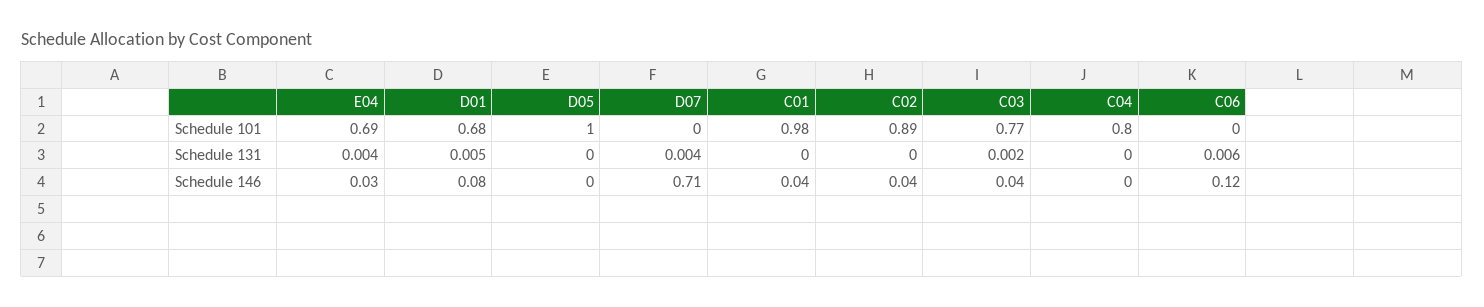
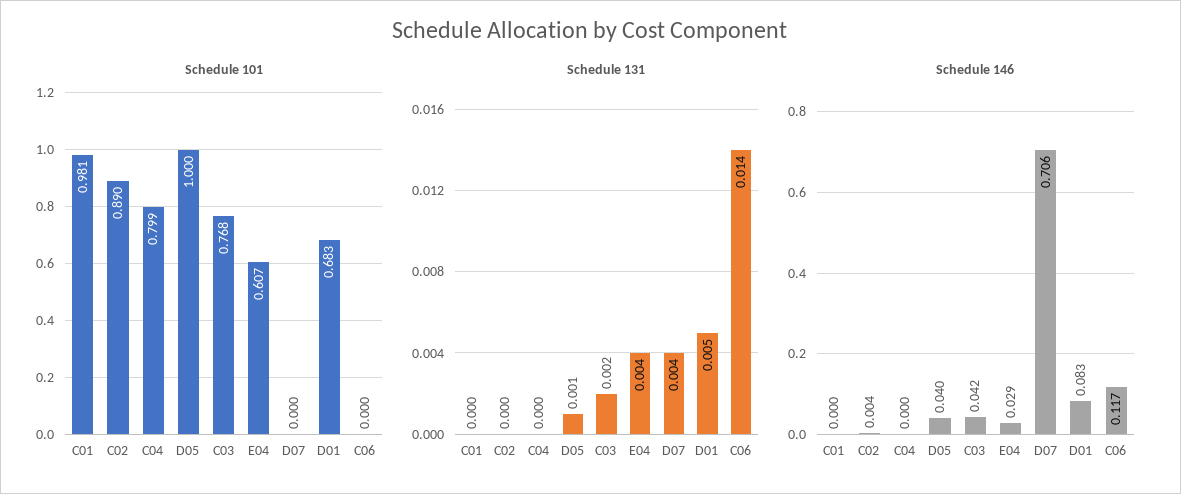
  {
    "Schedule 101": {
-     "E04": 0.69,
+     "E04": 0.607,
      "D01": 0.683,
      "D05": 1,
      "D07": 0,
      "C01": 0.981,
      "C02": 0.89,
      "C03": 0.768,
      "C04": 0.799,
      "C06": 0
    },
    "Schedule 131": {
      "E04": 0.004,
      "D01": 0.005,
-     "D05": 0,
+     "D05": 0.001,
      "D07": 0.004,
      "C01": 0,
      "C02": 0,
      "C03": 0.002,
      "C04": 0,
-     "C06": 0.006
+     "C06": 0.014
    },
    "Schedule 146": {
      "E04": 0.029,
      "D01": 0.083,
-     "D05": 0,
+     "D05": 0.04,
      "D07": 0.706,
-     "C01": 0.04,
+     "C01": 0,
-     "C02": 0.04,
+     "C02": 0.004,
      "C03": 0.042,
      "C04": 0,
      "C06": 0.117
    }
  }

